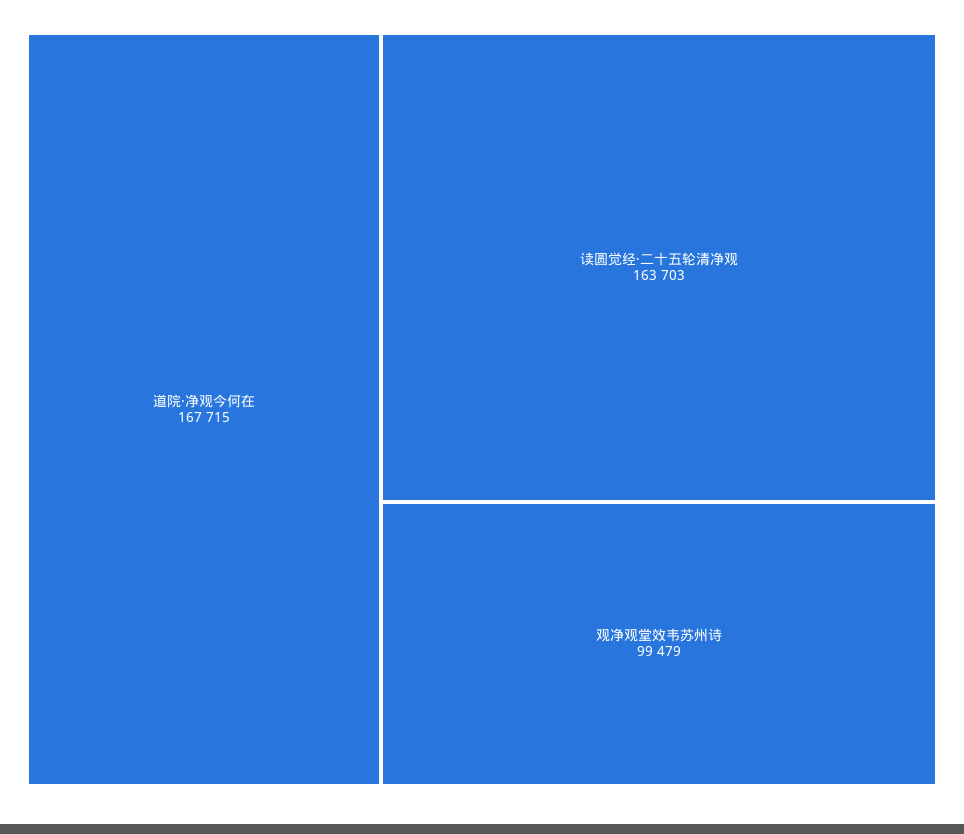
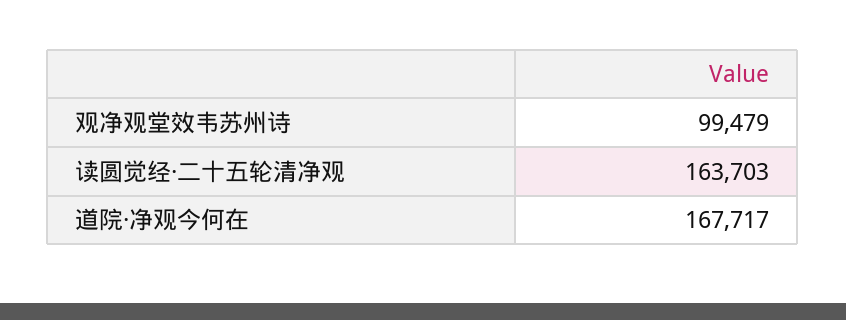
  {
-   "道院·净观今何在": 167715,
+   "道院·净观今何在": 167717,
    "读圆觉经·二十五轮清净观": 163703,
    "观净观堂效韦苏州诗": 99479
  }

